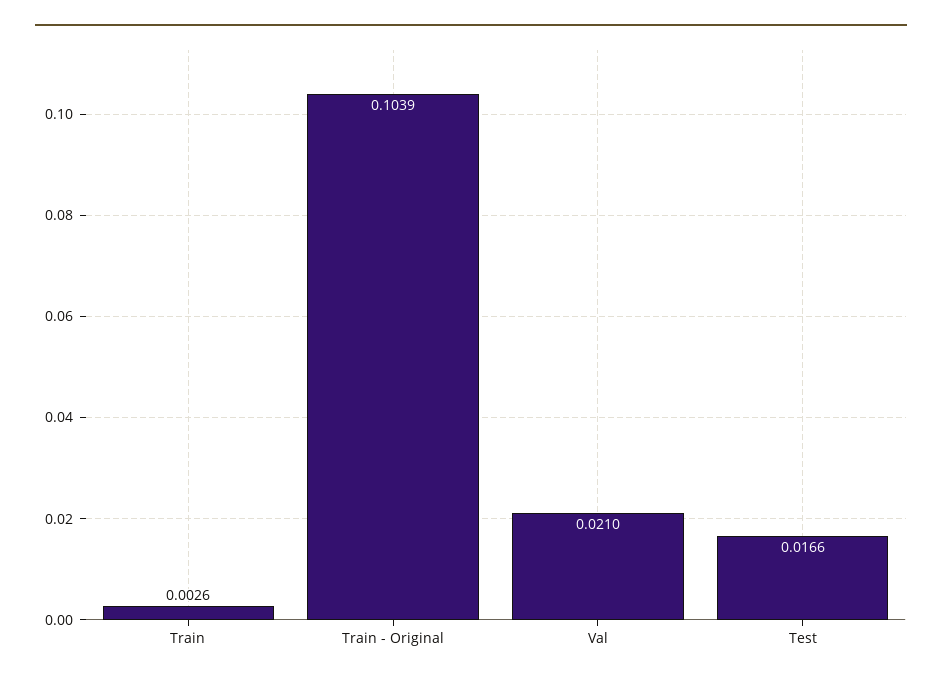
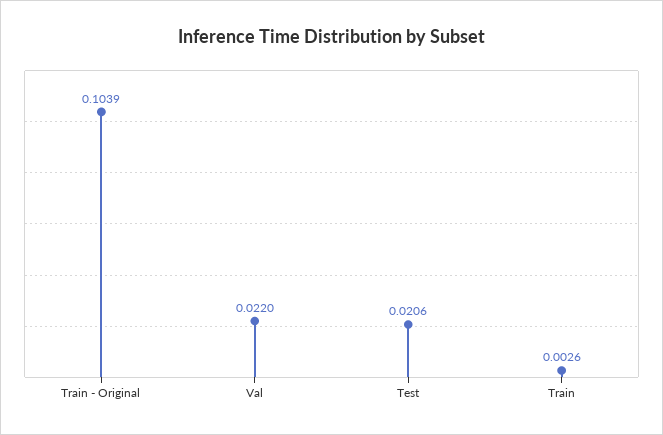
  {
    "Train": 0.0026,
    "Train - Original": 0.1039,
-   "Val": 0.021,
+   "Val": 0.022,
-   "Test": 0.0166
+   "Test": 0.0206
  }

